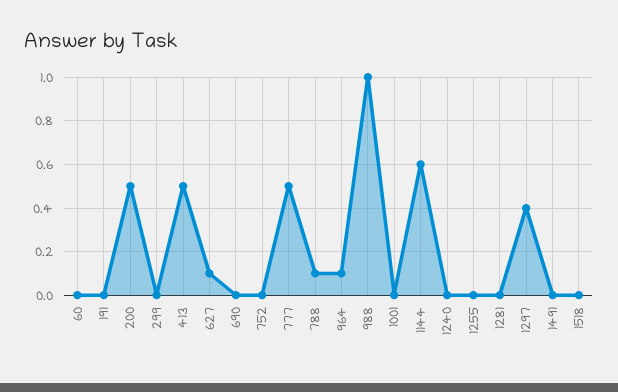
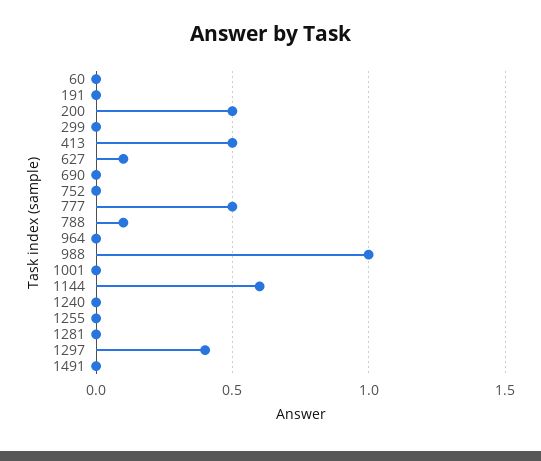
  {
    "60": 0,
    "191": 0,
    "200": 0.5,
    "299": 0,
    "413": 0.5,
    "627": 0.1,
    "690": 0,
    "752": 0,
    "777": 0.5,
    "788": 0.1,
-   "964": 0.1,
+   "964": 0,
    "988": 1,
    "1001": 0,
    "1144": 0.6,
    "1240": 0,
    "1255": 0,
    "1281": 0,
    "1297": 0.4,
-   "1491": 0,
+   "1491": 0
-   "1518": 0
  }

